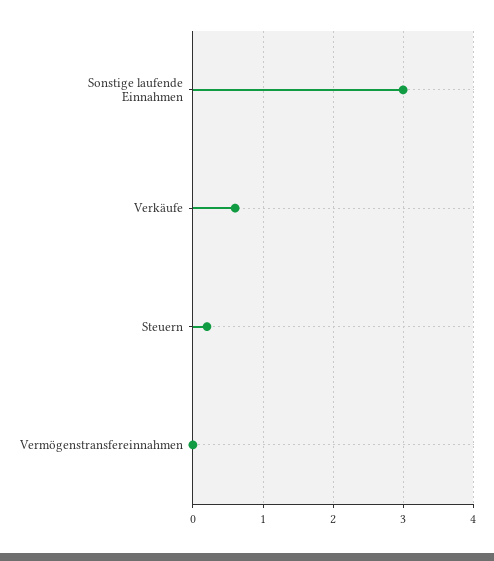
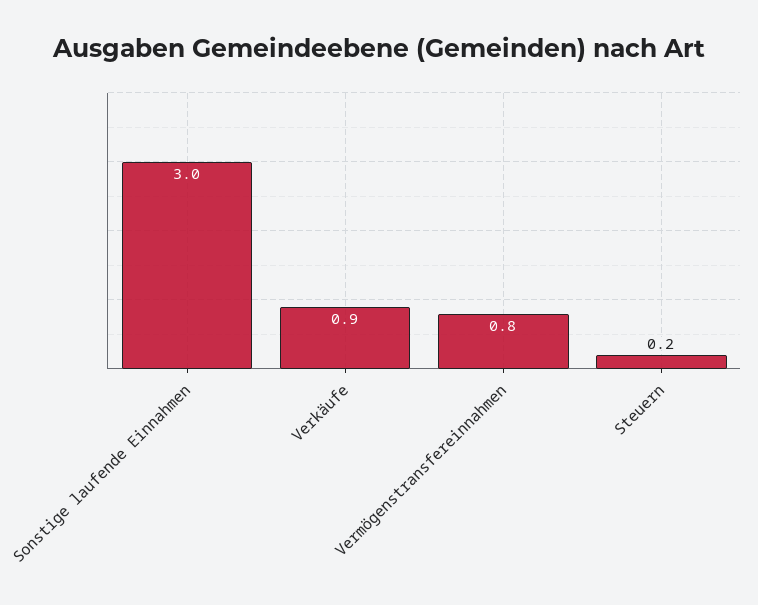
  {
    "Sonstige laufende Einnahmen": 3,
-   "Verkäufe": 0.6,
+   "Verkäufe": 0.9,
    "Steuern": 0.2,
-   "Vermögenstransfereinnahmen": 0
+   "Vermögenstransfereinnahmen": 0.8
  }

